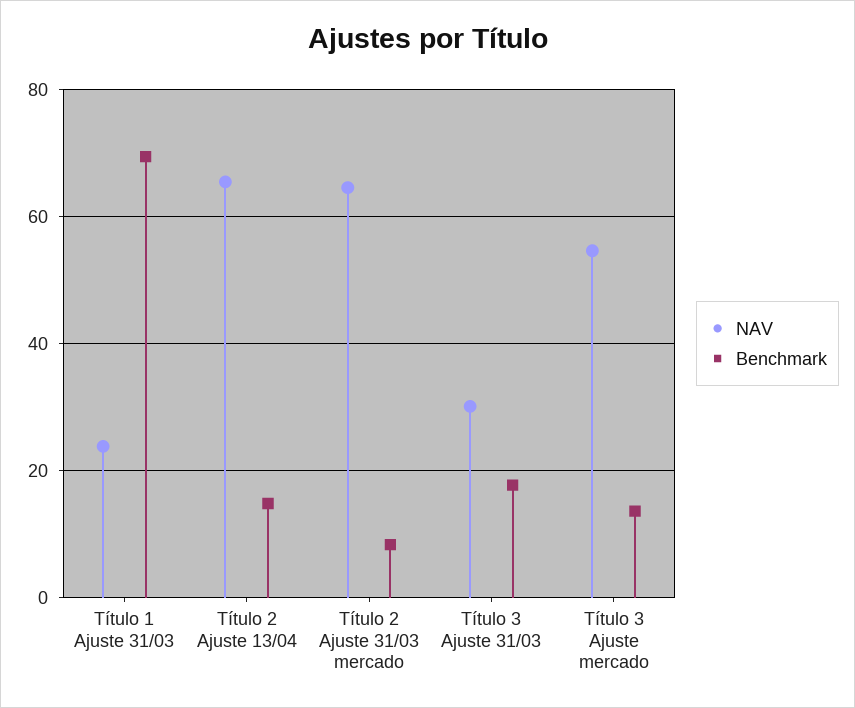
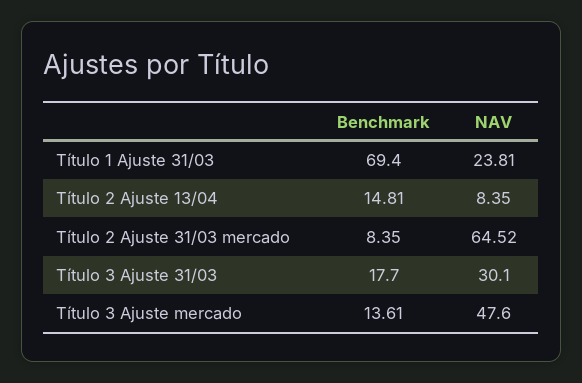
  {
    "NAV": {
      "Título 1 Ajuste 31/03": 23.81,
-     "Título 2 Ajuste 13/04": 66,
+     "Título 2 Ajuste 13/04": 8.35,
      "Título 2 Ajuste 31/03 mercado": 64.52,
      "Título 3 Ajuste 31/03": 30.1,
-     "Título 3 Ajuste mercado": 54
+     "Título 3 Ajuste mercado": 47.6
    },
    "Benchmark": {
      "Título 1 Ajuste 31/03": 69.4,
      "Título 2 Ajuste 13/04": 14.81,
      "Título 2 Ajuste 31/03 mercado": 8.35,
      "Título 3 Ajuste 31/03": 17.7,
      "Título 3 Ajuste mercado": 13.61
    }
  }

